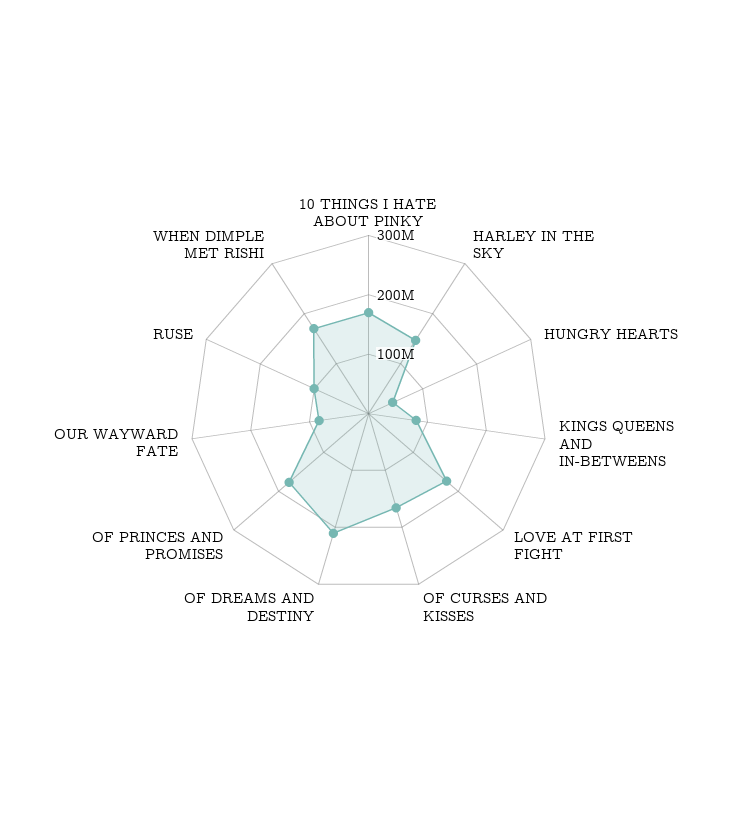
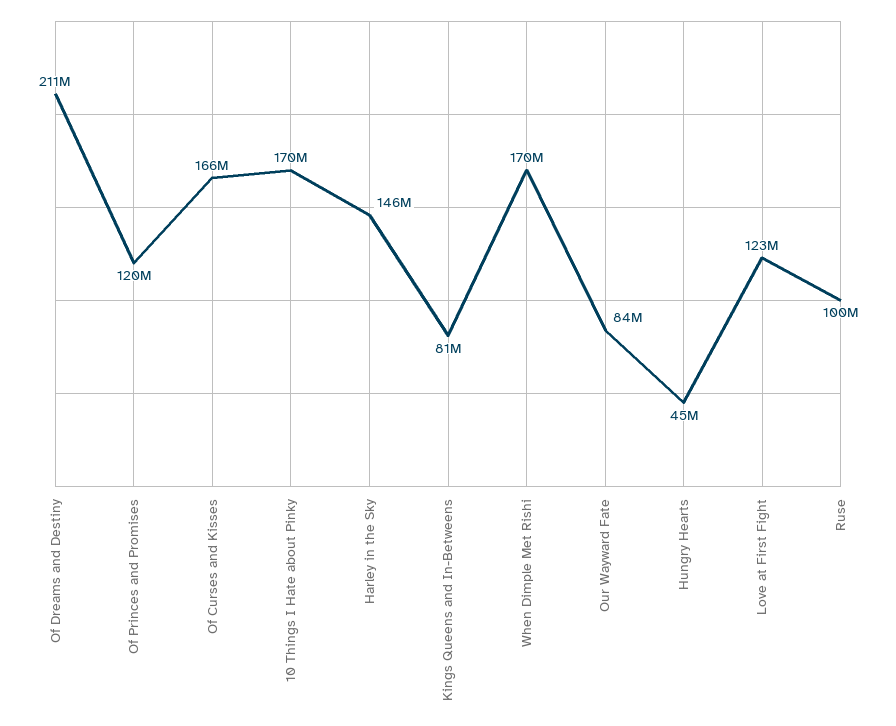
  {
    "10 THINGS I HATE ABOUT PINKY": 170000000,
    "HARLEY IN THE SKY": 146000000,
    "HUNGRY HEARTS": 45000000,
    "KINGS QUEENS AND IN-BETWEENS": 81000000,
-   "LOVE AT FIRST FIGHT": 180000000,
+   "LOVE AT FIRST FIGHT": 123000000,
    "OF CURSES AND KISSES": 166000000,
    "OF DREAMS AND DESTINY": 211000000,
-   "OF PRINCES AND PROMISES": 180000000,
+   "OF PRINCES AND PROMISES": 120000000,
    "OUR WAYWARD FATE": 84000000,
    "RUSE": 100000000,
    "WHEN DIMPLE MET RISHI": 170000000
  }

